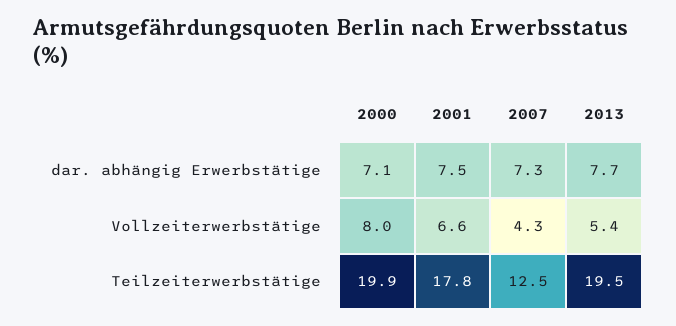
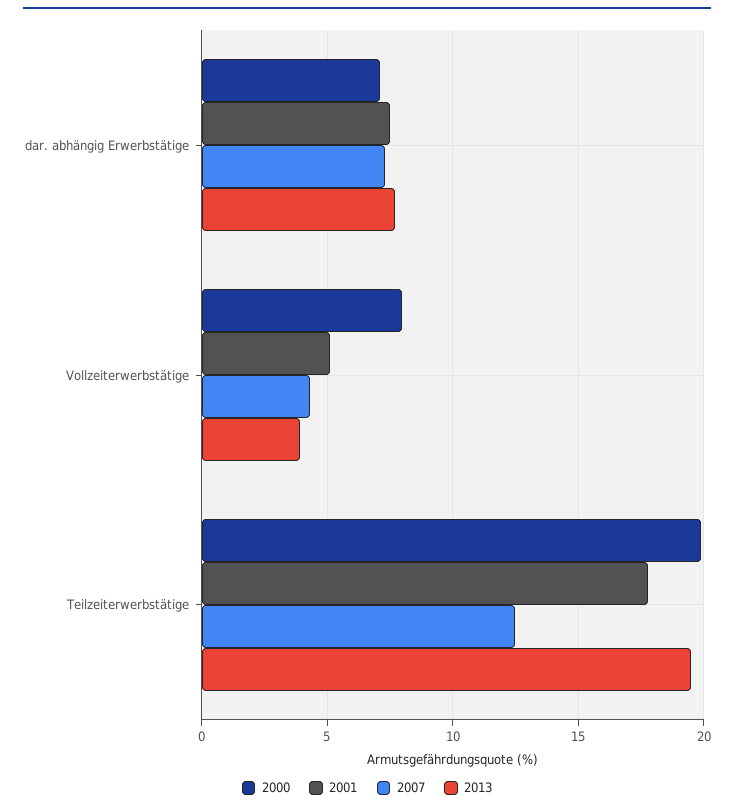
  {
    "2000": {
      "dar. abhängig Erwerbstätige": 7.1,
      "Vollzeiterwerbstätige": 8,
      "Teilzeiterwerbstätige": 19.9
    },
    "2001": {
      "dar. abhängig Erwerbstätige": 7.5,
-     "Vollzeiterwerbstätige": 6.6,
+     "Vollzeiterwerbstätige": 5,
      "Teilzeiterwerbstätige": 17.8
    },
    "2007": {
      "dar. abhängig Erwerbstätige": 7.3,
      "Vollzeiterwerbstätige": 4.3,
      "Teilzeiterwerbstätige": 12.5
    },
    "2013": {
      "dar. abhängig Erwerbstätige": 7.7,
-     "Vollzeiterwerbstätige": 5.4,
+     "Vollzeiterwerbstätige": 4,
      "Teilzeiterwerbstätige": 19.5
    }
  }

